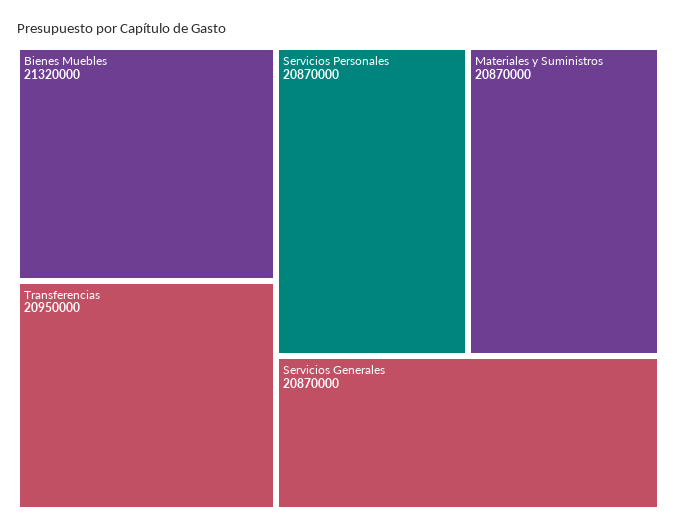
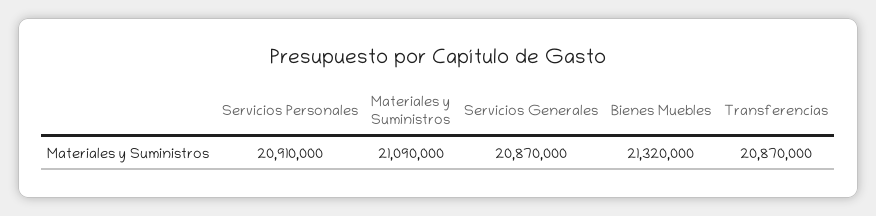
  {
    "Bienes Muebles": 21320000,
-   "Transferencias": 20950000,
+   "Transferencias": 20870000,
-   "Servicios Personales": 20870000,
+   "Servicios Personales": 20910000,
-   "Materiales y Suministros": 20870000,
+   "Materiales y Suministros": 21090000,
    "Servicios Generales": 20870000
  }

